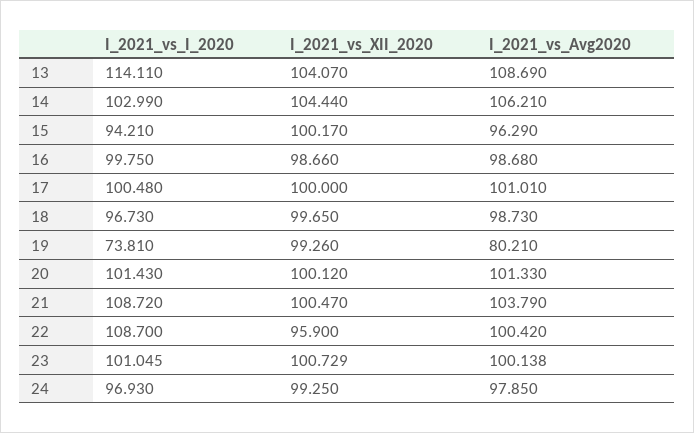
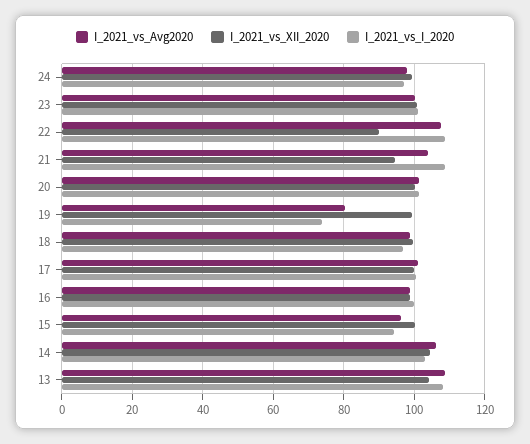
  {
    "I_2021_vs_I_2020": {
-     "13": 114.11,
+     "13": 108,
      "14": 102.99,
      "15": 94.21,
      "16": 99.75,
      "17": 100.48,
      "18": 96.73,
      "19": 73.81,
      "20": 101.43,
      "21": 108.72,
      "22": 108.7,
      "23": 101.045,
      "24": 96.93
    },
    "I_2021_vs_XII_2020": {
      "13": 104.07,
      "14": 104.44,
      "15": 100.17,
      "16": 98.66,
      "17": 100,
      "18": 99.65,
      "19": 99.26,
      "20": 100.12,
-     "21": 100.47,
+     "21": 94,
-     "22": 95.9,
+     "22": 90,
      "23": 100.729,
      "24": 99.25
    },
    "I_2021_vs_Avg2020": {
      "13": 108.69,
      "14": 106.21,
      "15": 96.29,
      "16": 98.68,
      "17": 101.01,
      "18": 98.73,
      "19": 80.21,
      "20": 101.33,
      "21": 103.79,
-     "22": 100.42,
+     "22": 108,
      "23": 100.138,
      "24": 97.85
    }
  }

